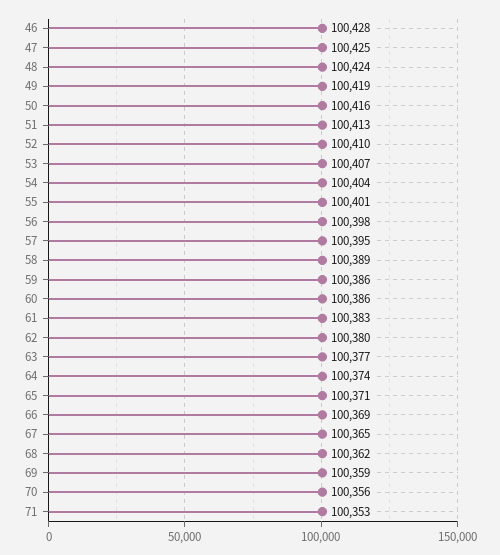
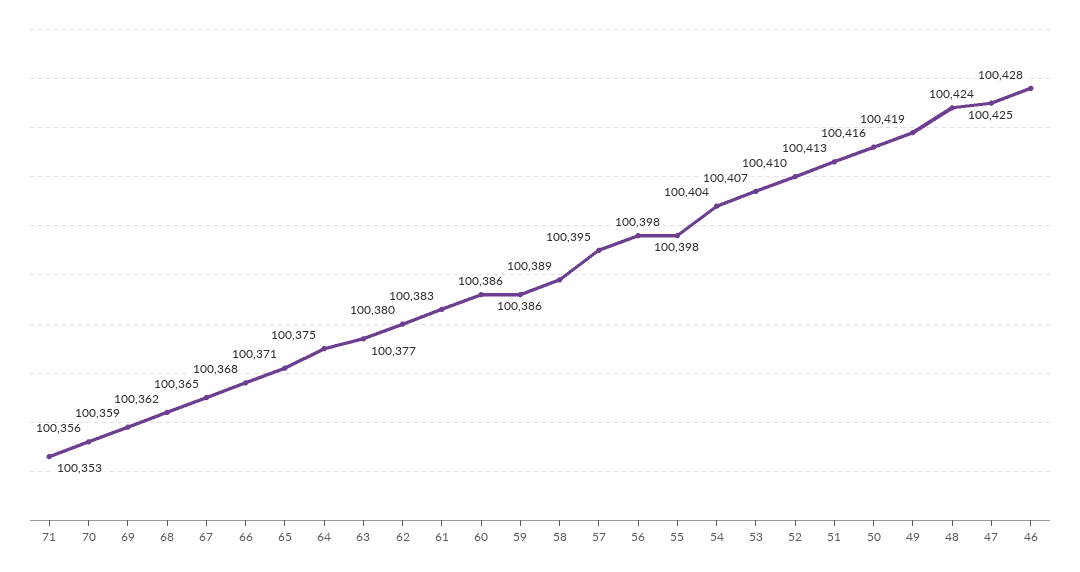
  {
    "46": 100428,
    "47": 100425,
    "48": 100424,
    "49": 100419,
    "50": 100416,
    "51": 100413,
    "52": 100410,
    "53": 100407,
    "54": 100404,
-   "55": 100401,
+   "55": 100398,
    "56": 100398,
    "57": 100395,
    "58": 100389,
    "59": 100386,
    "60": 100386,
    "61": 100383,
    "62": 100380,
    "63": 100377,
-   "64": 100374,
+   "64": 100375,
    "65": 100371,
-   "66": 100369,
+   "66": 100368,
    "67": 100365,
    "68": 100362,
    "69": 100359,
    "70": 100356,
    "71": 100353
  }

